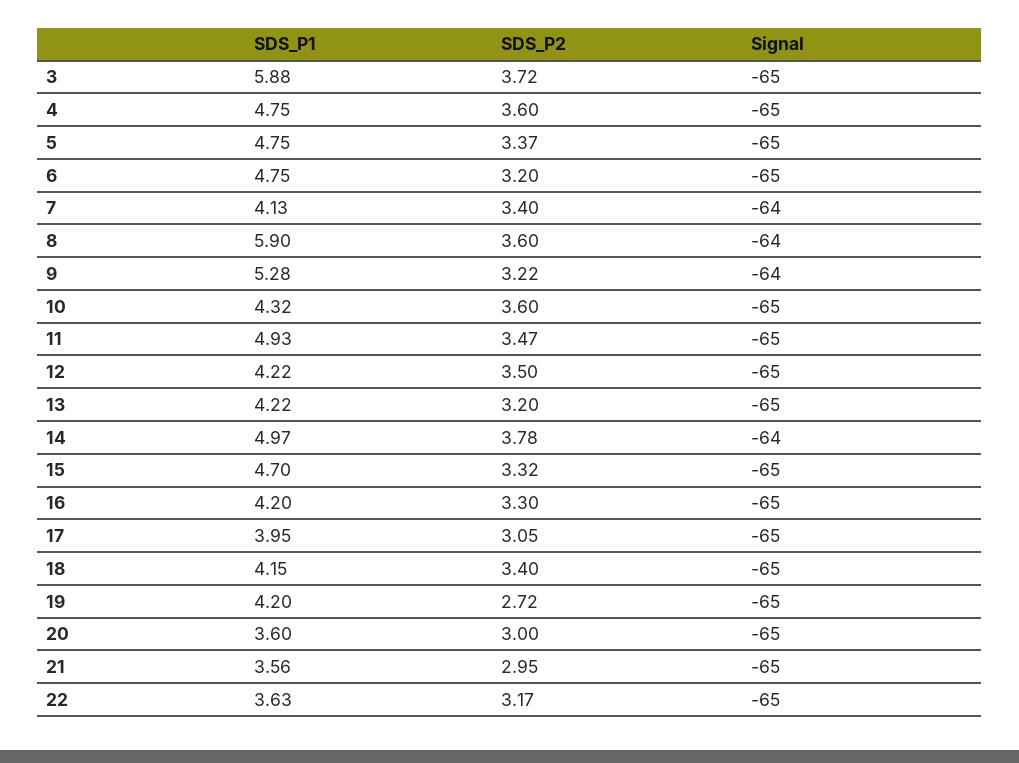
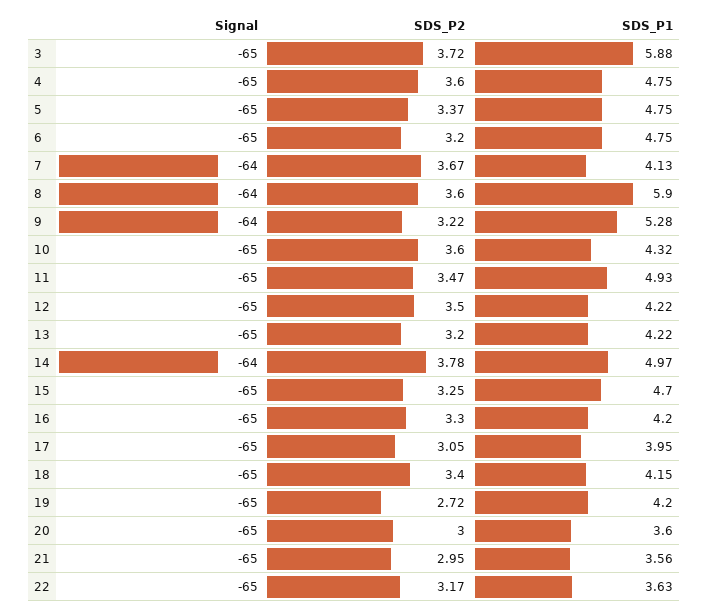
  {
    "SDS_P1": {
      "3": 5.88,
      "4": 4.75,
      "5": 4.75,
      "6": 4.75,
      "7": 4.13,
      "8": 5.9,
      "9": 5.28,
      "10": 4.32,
      "11": 4.93,
      "12": 4.22,
      "13": 4.22,
      "14": 4.97,
      "15": 4.7,
      "16": 4.2,
      "17": 3.95,
      "18": 4.15,
      "19": 4.2,
      "20": 3.6,
      "21": 3.56,
      "22": 3.63
    },
    "SDS_P2": {
      "3": 3.72,
      "4": 3.6,
      "5": 3.37,
      "6": 3.2,
-     "7": 3.4,
+     "7": 3.67,
      "8": 3.6,
      "9": 3.22,
      "10": 3.6,
      "11": 3.47,
      "12": 3.5,
      "13": 3.2,
      "14": 3.78,
-     "15": 3.32,
+     "15": 3.25,
      "16": 3.3,
      "17": 3.05,
      "18": 3.4,
      "19": 2.72,
      "20": 3,
      "21": 2.95,
      "22": 3.17
    },
    "Signal": {
      "3": -65,
      "4": -65,
      "5": -65,
      "6": -65,
      "7": -64,
      "8": -64,
      "9": -64,
      "10": -65,
      "11": -65,
      "12": -65,
      "13": -65,
      "14": -64,
      "15": -65,
      "16": -65,
      "17": -65,
      "18": -65,
      "19": -65,
      "20": -65,
      "21": -65,
      "22": -65
    }
  }

